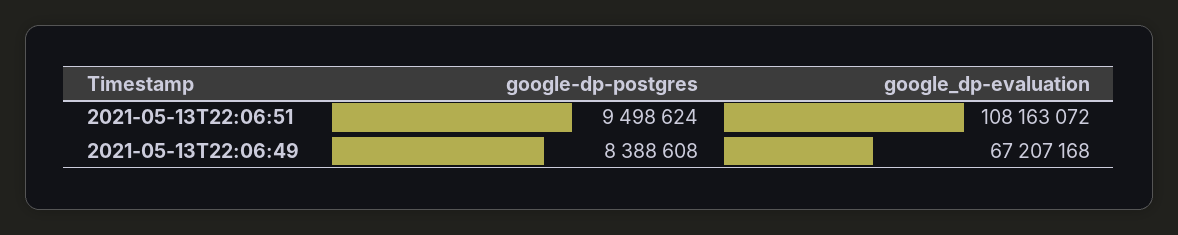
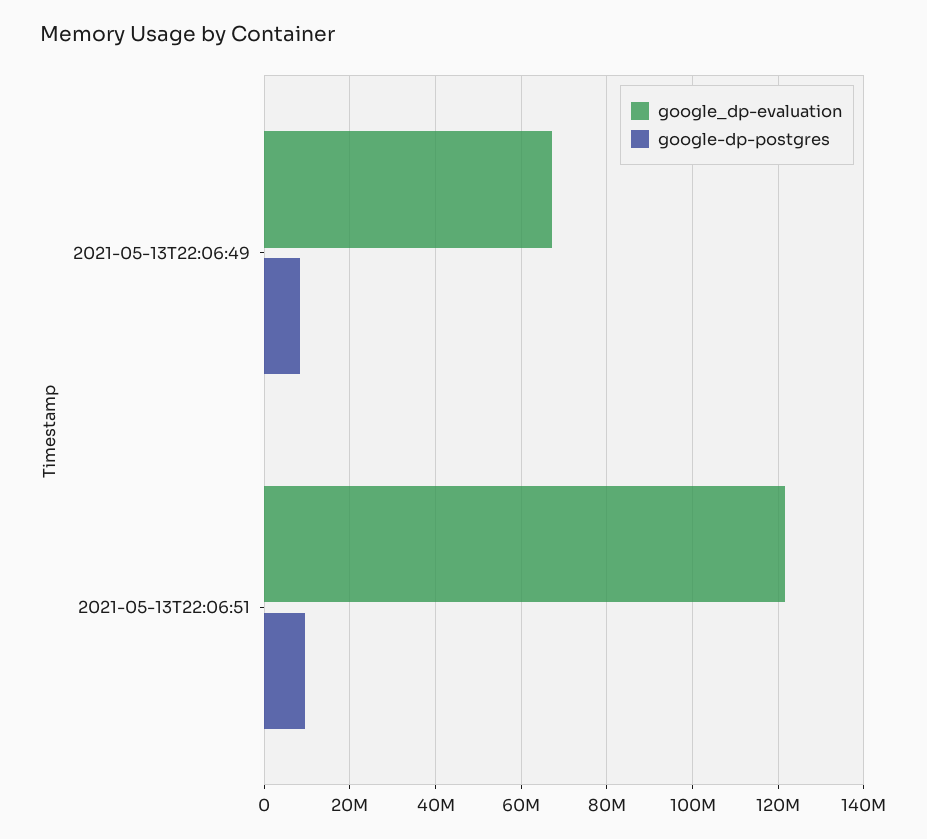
  {
    "google-dp-postgres": {
      "2021-05-13T22:06:51": 9498624,
      "2021-05-13T22:06:49": 8388608
    },
    "google_dp-evaluation": {
-     "2021-05-13T22:06:51": 108163072,
+     "2021-05-13T22:06:51": 122000000,
      "2021-05-13T22:06:49": 67207168
    }
  }

